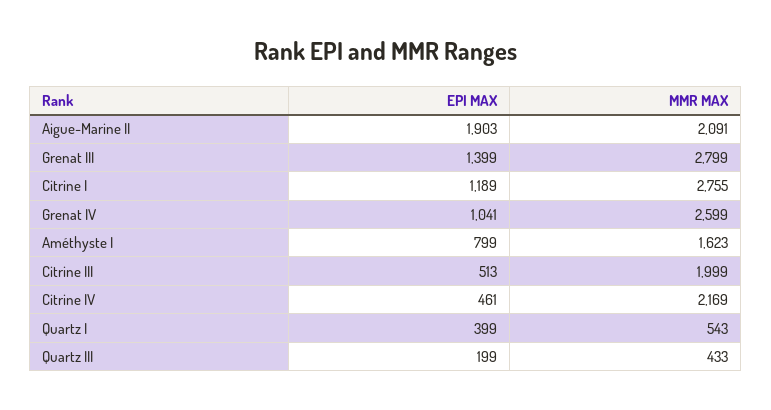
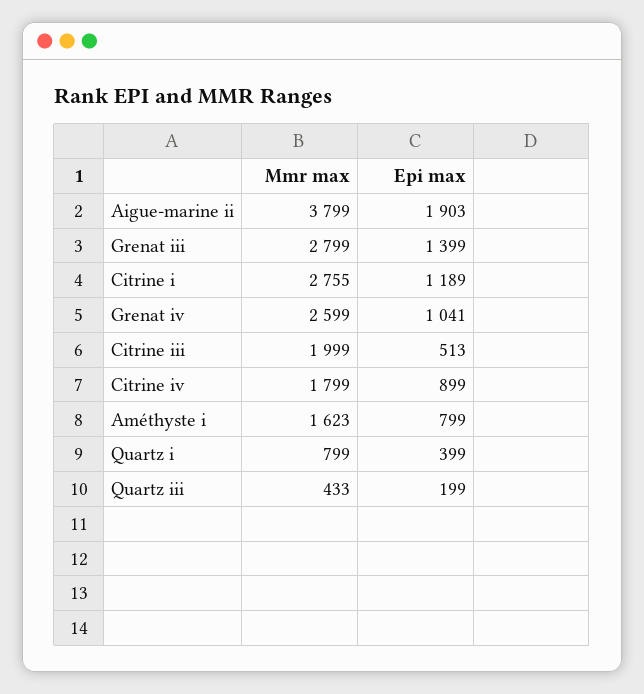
  {
    "EPI MAX": {
      "Aigue-Marine II": 1903,
      "Grenat III": 1399,
      "Citrine I": 1189,
      "Grenat IV": 1041,
      "Améthyste I": 799,
      "Citrine III": 513,
-     "Citrine IV": 461,
+     "Citrine IV": 899,
      "Quartz I": 399,
      "Quartz III": 199
    },
    "MMR MAX": {
-     "Aigue-Marine II": 2091,
+     "Aigue-Marine II": 3799,
      "Grenat III": 2799,
      "Citrine I": 2755,
      "Grenat IV": 2599,
      "Améthyste I": 1623,
      "Citrine III": 1999,
-     "Citrine IV": 2169,
+     "Citrine IV": 1799,
-     "Quartz I": 543,
+     "Quartz I": 799,
      "Quartz III": 433
    }
  }

